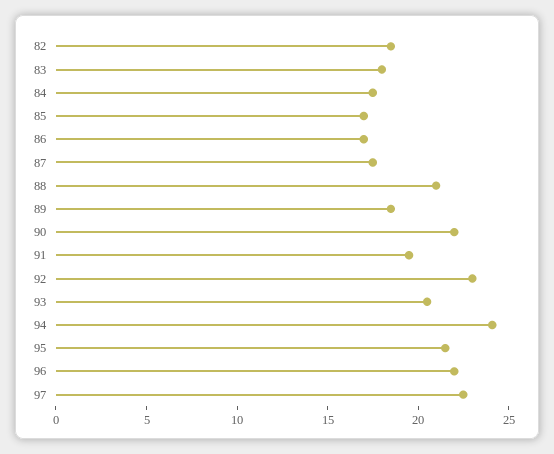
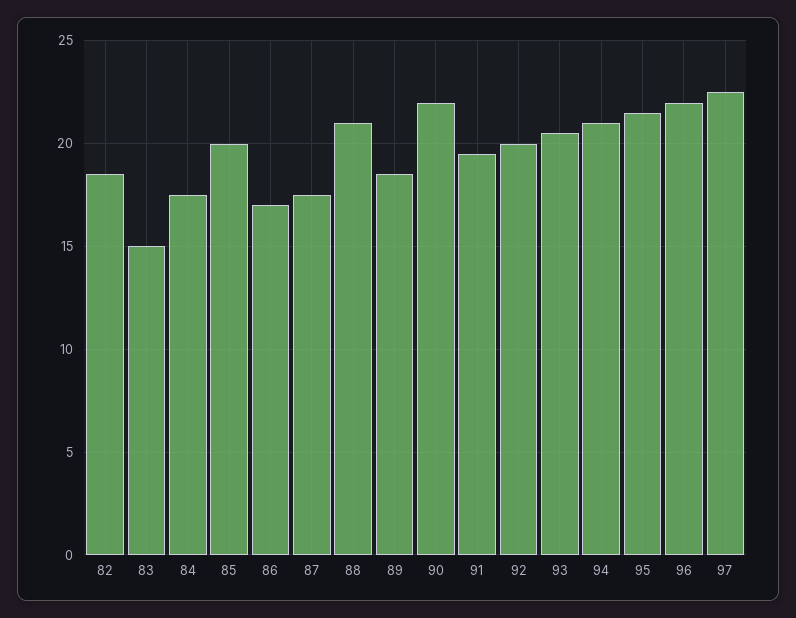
  {
    "82": 18.5,
-   "83": 18,
+   "83": 15,
    "84": 17.5,
-   "85": 17,
+   "85": 20,
    "86": 17,
    "87": 17.5,
    "88": 21,
    "89": 18.5,
    "90": 22,
    "91": 19.5,
-   "92": 23,
+   "92": 20,
    "93": 20.5,
-   "94": 24,
+   "94": 21,
    "95": 21.5,
    "96": 22,
    "97": 22.5
  }

